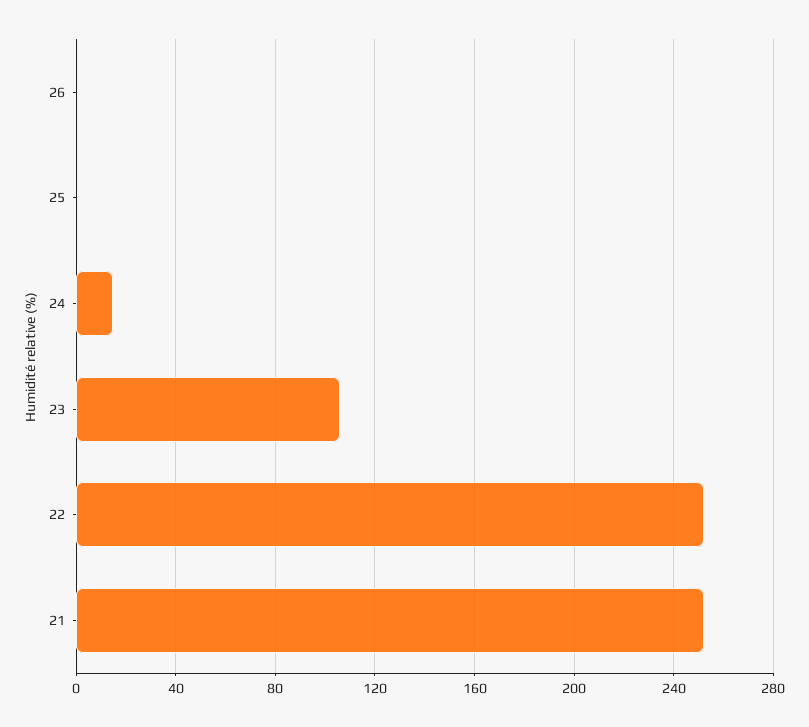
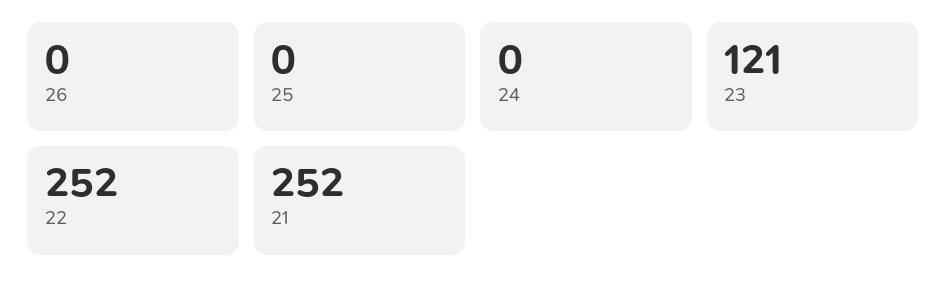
  {
    "26": 0,
    "25": 0,
-   "24": 15,
+   "24": 0,
-   "23": 105,
+   "23": 121,
    "22": 252,
    "21": 252
  }

